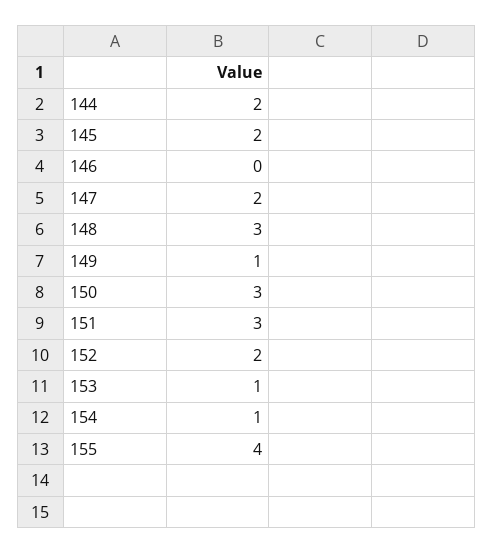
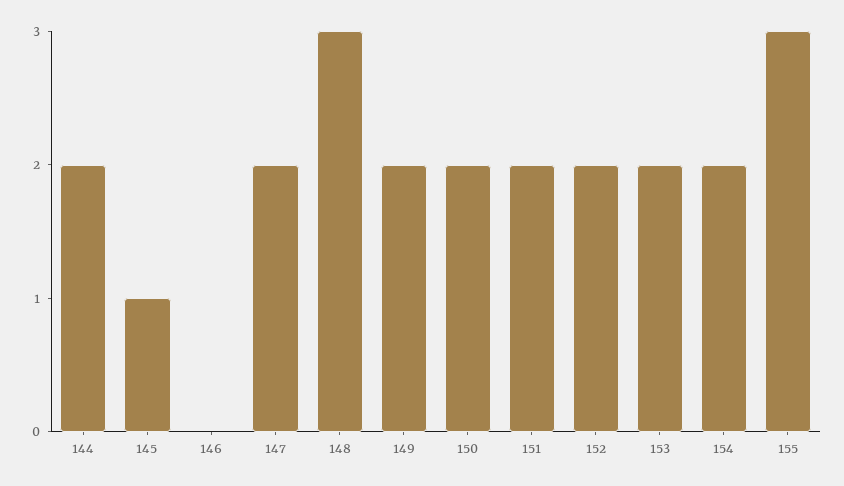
  {
    "144": 2,
-   "145": 2,
+   "145": 1,
    "146": 0,
    "147": 2,
    "148": 3,
-   "149": 1,
+   "149": 2,
-   "150": 3,
+   "150": 2,
-   "151": 3,
+   "151": 2,
    "152": 2,
-   "153": 1,
+   "153": 2,
-   "154": 1,
+   "154": 2,
-   "155": 4
+   "155": 3
  }

